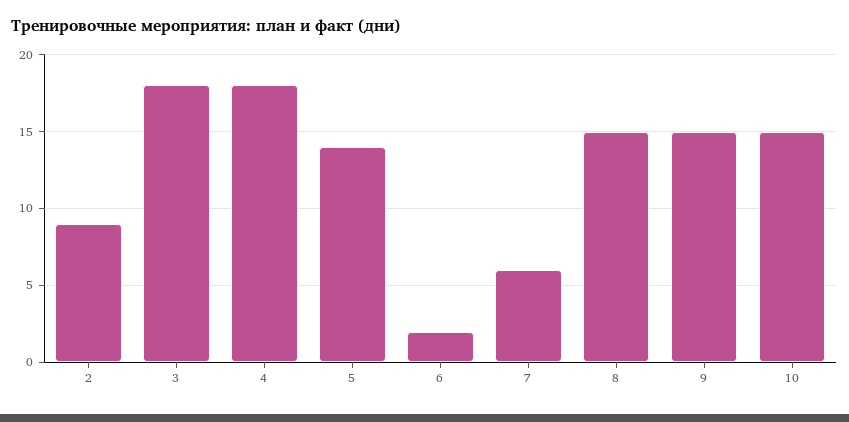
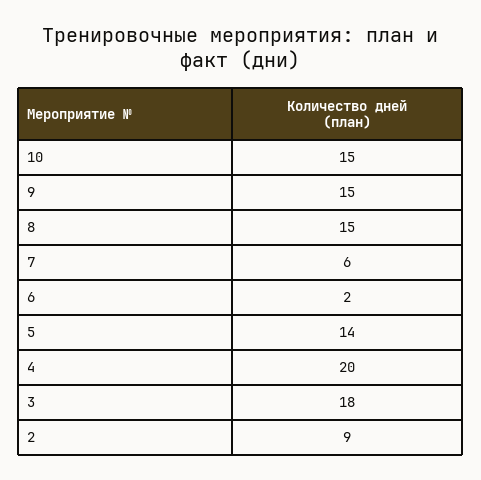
  {
    "2": 9,
    "3": 18,
-   "4": 18,
+   "4": 20,
    "5": 14,
    "6": 2,
    "7": 6,
    "8": 15,
    "9": 15,
    "10": 15
  }

